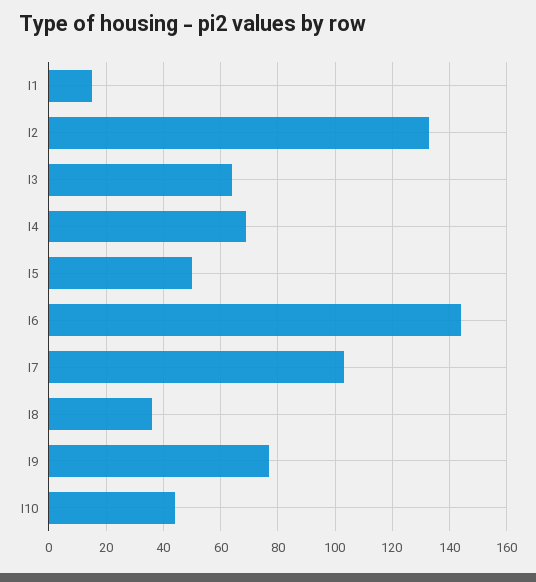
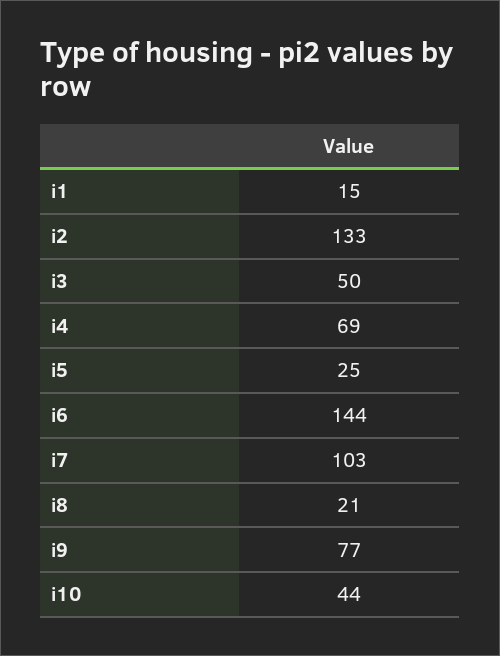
  {
    "I1": 15,
    "I2": 133,
-   "I3": 65,
+   "I3": 50,
    "I4": 69,
-   "I5": 50,
+   "I5": 25,
    "I6": 144,
    "I7": 103,
-   "I8": 35,
+   "I8": 21,
    "I9": 77,
    "I10": 44
  }

